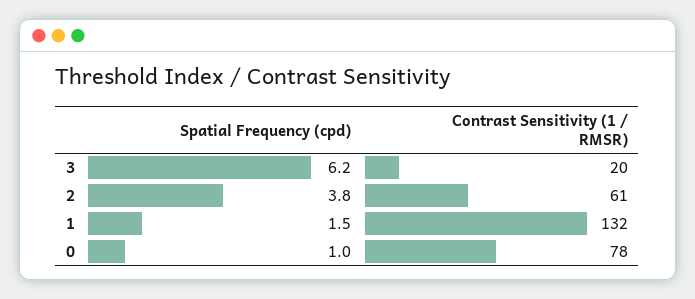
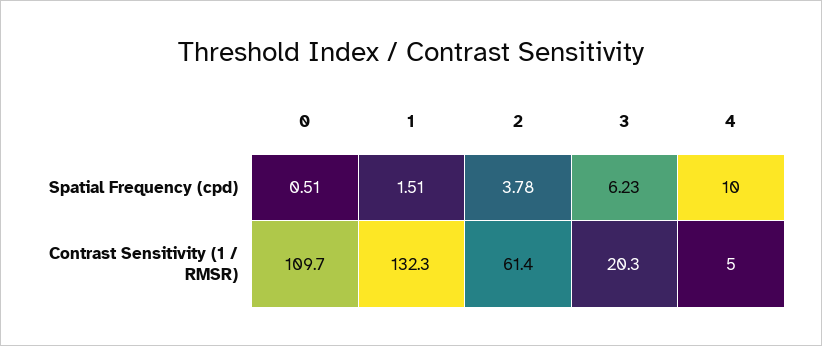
  {
    "Spatial Frequency (cpd)": {
      "3": 6.23,
      "2": 3.78,
      "1": 1.51,
-     "0": 1
+     "0": 0.51,
+     "4": 10
    },
    "Contrast Sensitivity (1 / RMSR)": {
      "3": 20.3,
      "2": 61.4,
      "1": 132.3,
-     "0": 78
+     "0": 109.7,
+     "4": 5
    }
  }

